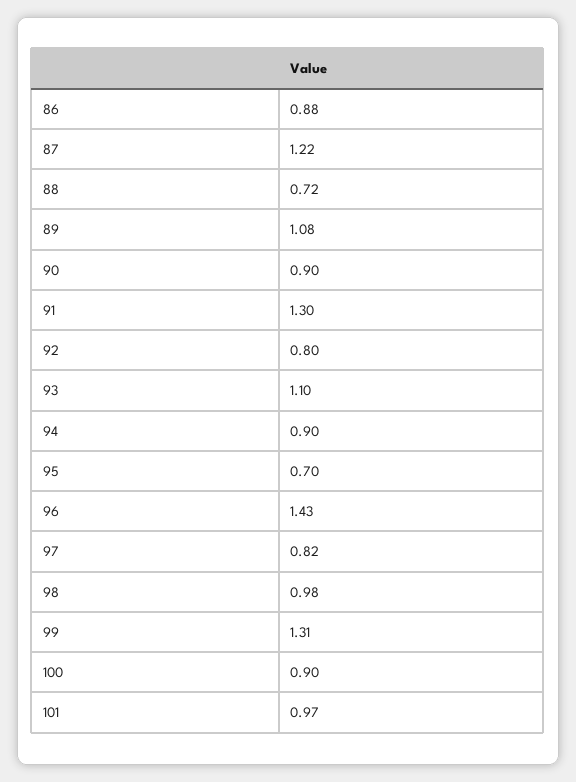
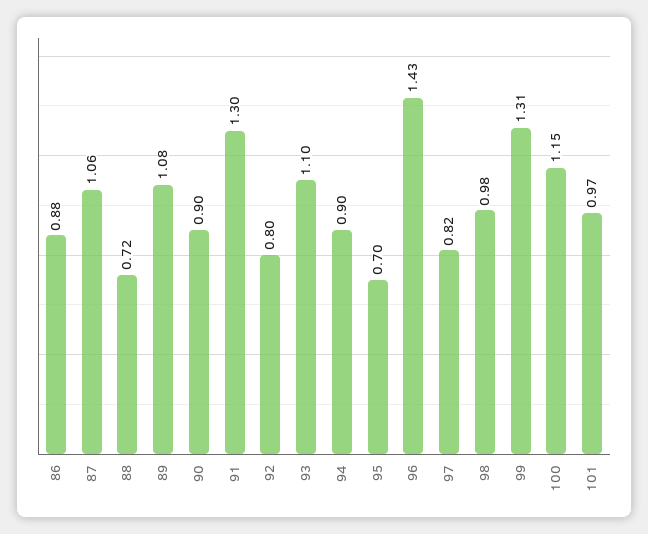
  {
    "86": 0.88,
-   "87": 1.22,
+   "87": 1.06,
    "88": 0.72,
    "89": 1.08,
    "90": 0.9,
    "91": 1.3,
    "92": 0.8,
    "93": 1.1,
    "94": 0.9,
    "95": 0.7,
    "96": 1.43,
    "97": 0.82,
    "98": 0.98,
    "99": 1.31,
-   "100": 0.9,
+   "100": 1.15,
    "101": 0.97
  }

